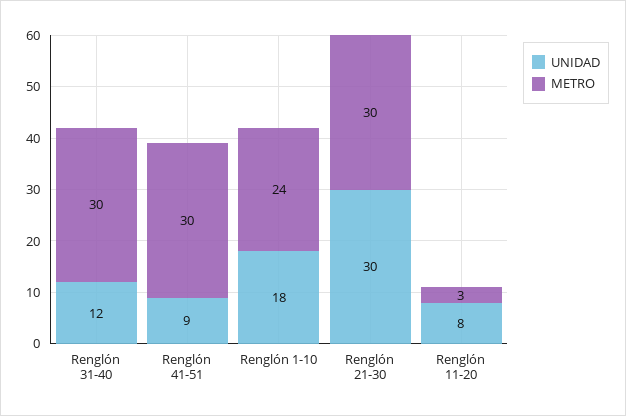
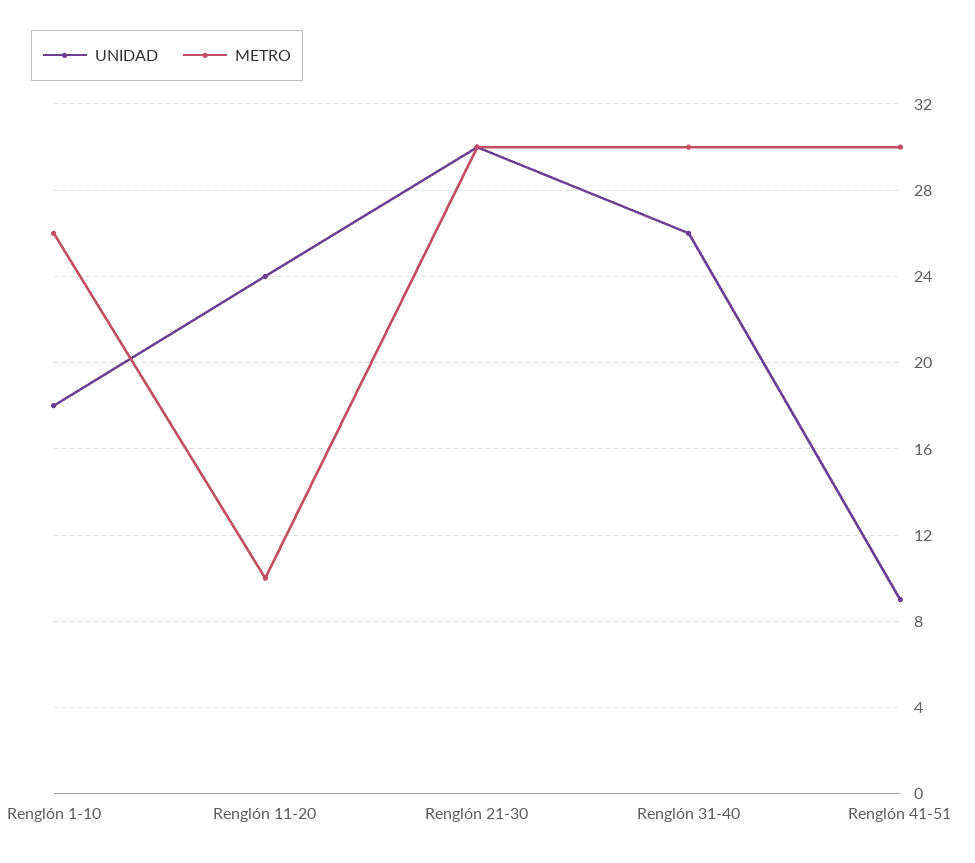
  {
    "UNIDAD": {
-     "Renglón 31-40": 12,
+     "Renglón 31-40": 26,
      "Renglón 41-51": 9,
      "Renglón 1-10": 18,
      "Renglón 21-30": 30,
-     "Renglón 11-20": 8
+     "Renglón 11-20": 24
    },
    "METRO": {
      "Renglón 31-40": 30,
      "Renglón 41-51": 30,
-     "Renglón 1-10": 24,
+     "Renglón 1-10": 26,
      "Renglón 21-30": 30,
-     "Renglón 11-20": 3
+     "Renglón 11-20": 10
    }
  }

